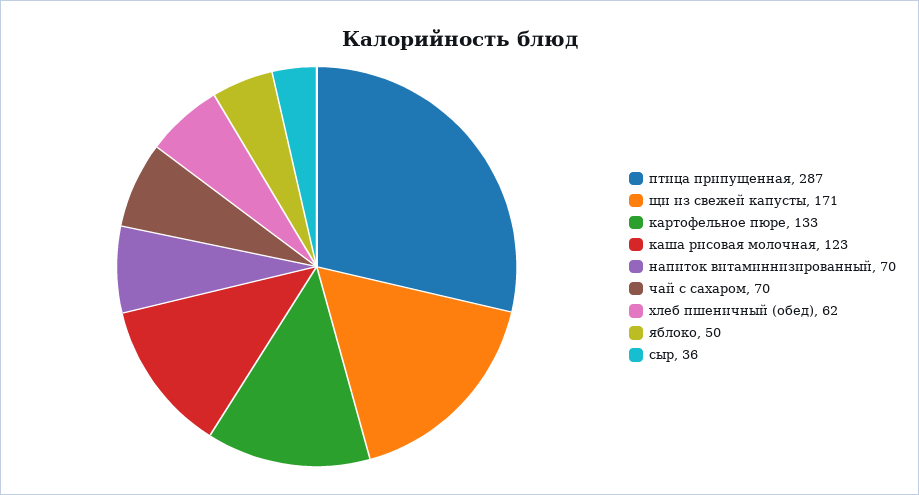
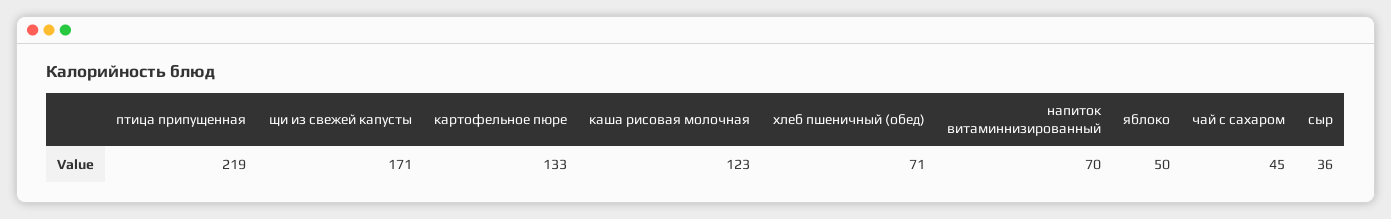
  {
-   "птица припущенная": 287,
+   "птица припущенная": 219,
    "щи из свежей капусты": 171,
    "картофельное пюре": 133,
    "каша рисовая молочная": 123,
    "напиток витаминнизированный": 70,
-   "чай с сахаром": 70,
+   "чай с сахаром": 45,
-   "хлеб пшеничный (обед)": 62,
+   "хлеб пшеничный (обед)": 71,
    "яблоко": 50,
    "сыр": 36
  }

